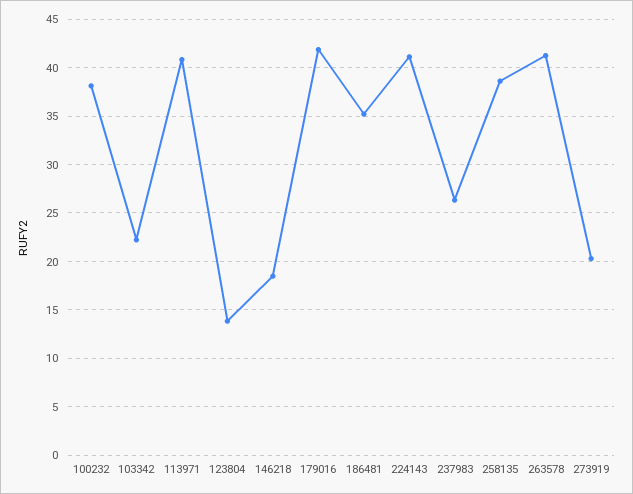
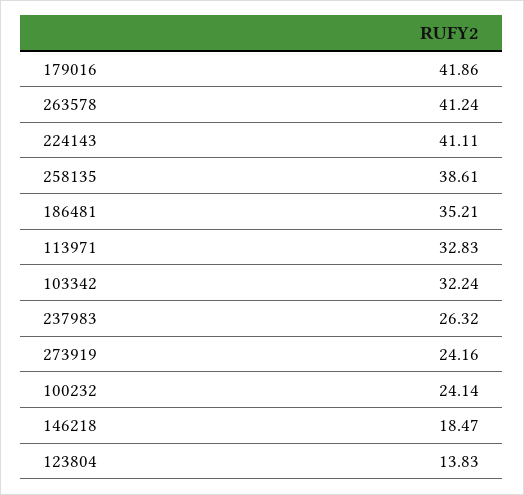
  {
-   "100232": 38,
+   "100232": 24.14,
-   "103342": 22,
+   "103342": 32.24,
-   "113971": 41,
+   "113971": 32.83,
    "123804": 13.83,
    "146218": 18.47,
    "179016": 41.86,
    "186481": 35.21,
    "224143": 41.11,
    "237983": 26.32,
    "258135": 38.61,
    "263578": 41.24,
-   "273919": 20
+   "273919": 24.16
  }

